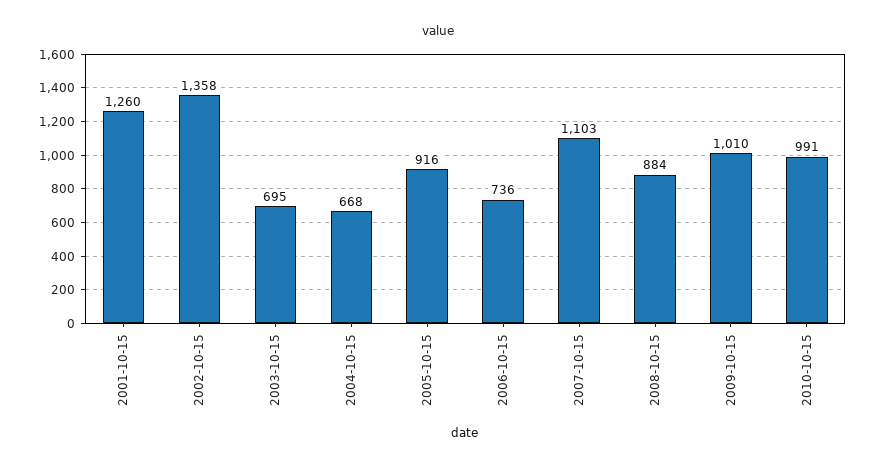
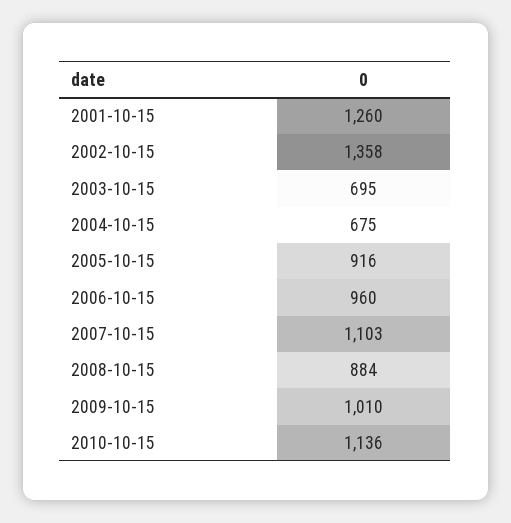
  {
    "2001-10-15": 1260,
    "2002-10-15": 1358,
    "2003-10-15": 695,
-   "2004-10-15": 668,
+   "2004-10-15": 675,
    "2005-10-15": 916,
-   "2006-10-15": 736,
+   "2006-10-15": 960,
    "2007-10-15": 1103,
    "2008-10-15": 884,
    "2009-10-15": 1010,
-   "2010-10-15": 991
+   "2010-10-15": 1136
  }

